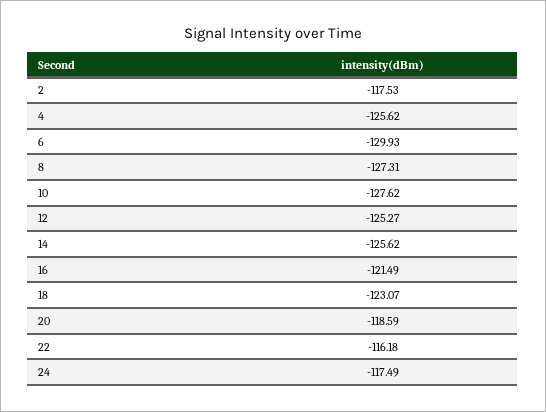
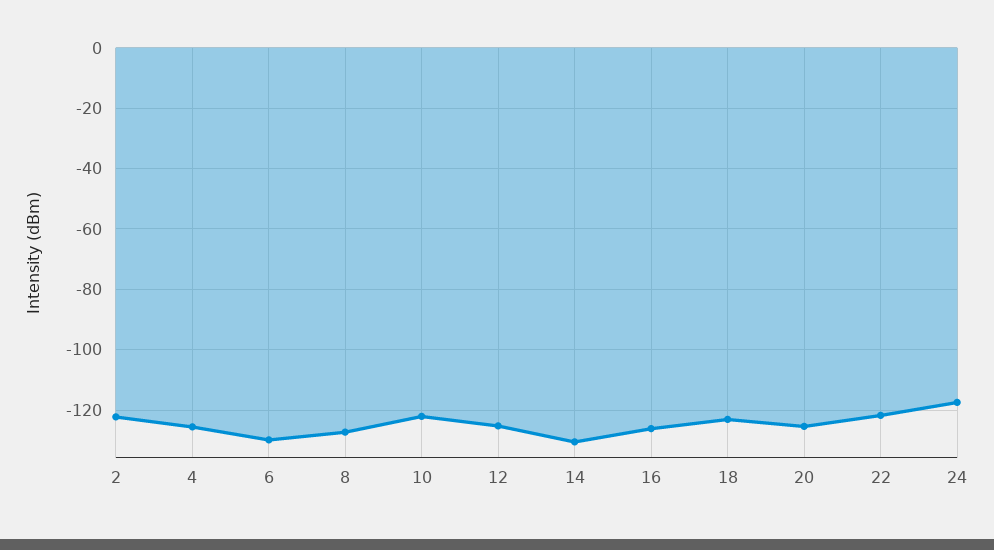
  {
-   "2": -117.53,
+   "2": -122,
    "4": -125.62,
    "6": -129.93,
    "8": -127.31,
-   "10": -127.62,
+   "10": -122,
    "12": -125.27,
-   "14": -125.62,
+   "14": -130,
-   "16": -121.49,
+   "16": -126,
    "18": -123.07,
-   "20": -118.59,
+   "20": -126,
-   "22": -116.18,
+   "22": -122,
    "24": -117.49
  }

